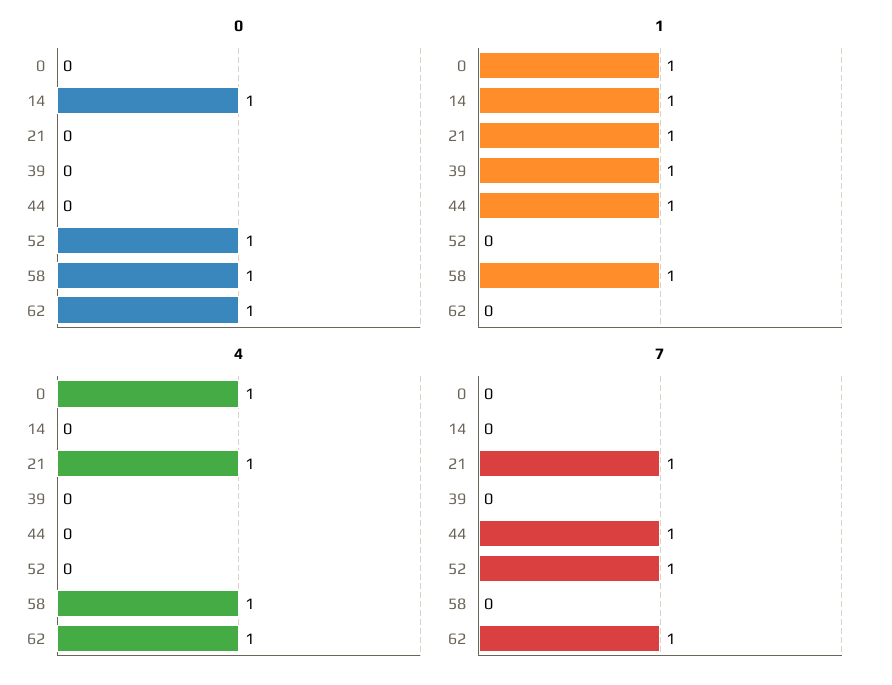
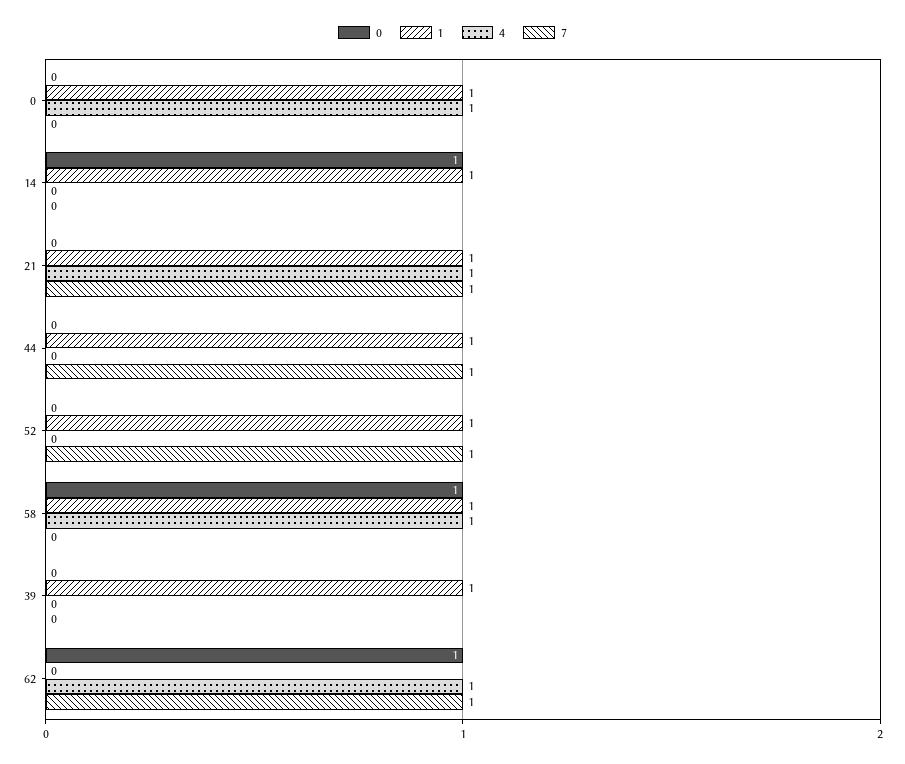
  {
    "0": {
      "0": 0,
      "14": 1,
      "21": 0,
      "39": 0,
      "44": 0,
-     "52": 1,
+     "52": 0,
      "58": 1,
      "62": 1
    },
    "1": {
      "0": 1,
      "14": 1,
      "21": 1,
      "39": 1,
      "44": 1,
-     "52": 0,
+     "52": 1,
      "58": 1,
      "62": 0
    },
    "4": {
      "0": 1,
      "14": 0,
      "21": 1,
      "39": 0,
      "44": 0,
      "52": 0,
      "58": 1,
      "62": 1
    },
    "7": {
      "0": 0,
      "14": 0,
      "21": 1,
      "39": 0,
      "44": 1,
      "52": 1,
      "58": 0,
      "62": 1
    }
  }

